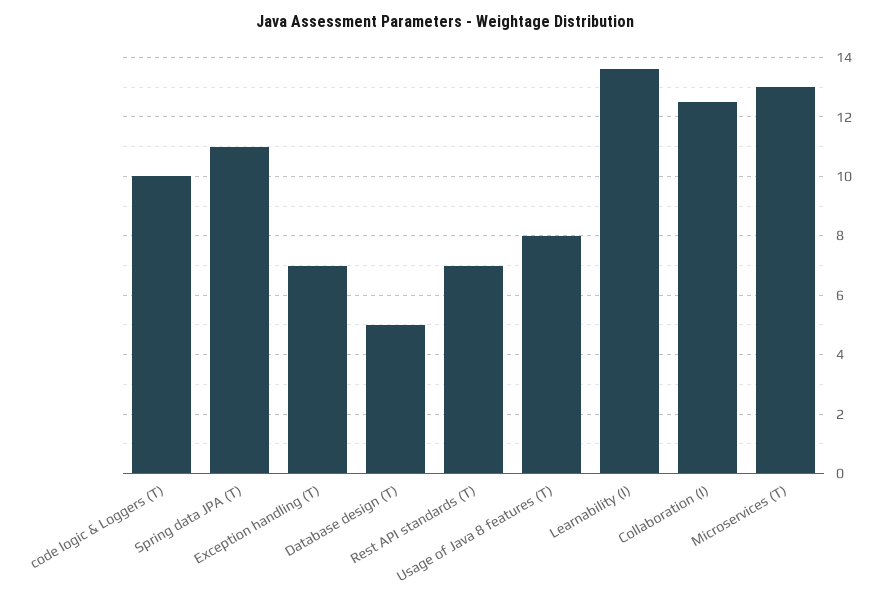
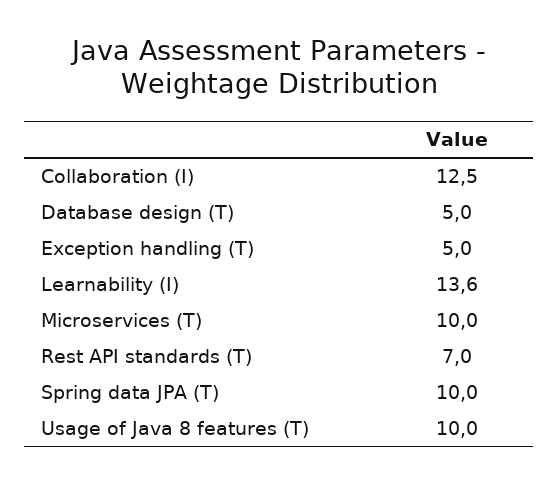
  {
-   "code logic & Loggers (T)": 10,
-   "Spring data JPA (T)": 11,
+   "Spring data JPA (T)": 10,
-   "Exception handling (T)": 7,
+   "Exception handling (T)": 5,
    "Database design (T)": 5,
    "Rest API standards (T)": 7,
-   "Usage of Java 8 features (T)": 8,
+   "Usage of Java 8 features (T)": 10,
    "Learnability (I)": 13.6,
    "Collaboration (I)": 12.5,
-   "Microservices (T)": 13
+   "Microservices (T)": 10
  }

